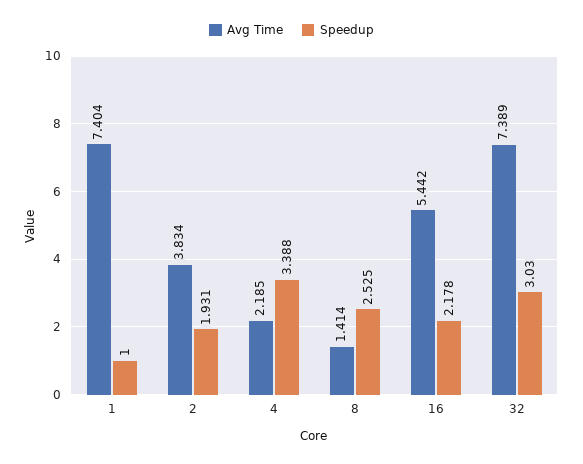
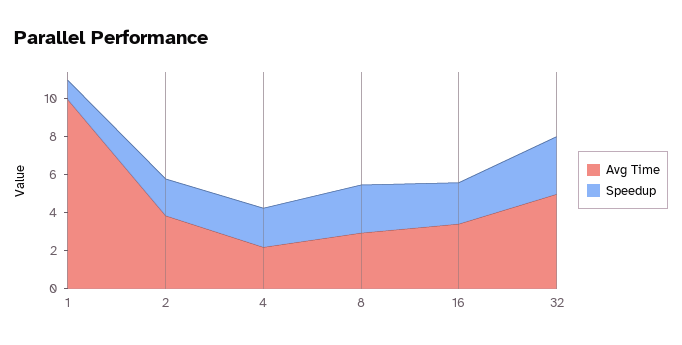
  {
    "Avg Time": {
-     "1": 7.404,
+     "1": 10,
      "2": 3.834,
      "4": 2.185,
-     "8": 1.414,
+     "8": 3,
-     "16": 5.442,
+     "16": 3.5,
-     "32": 7.389
+     "32": 5
    },
    "Speedup": {
      "1": 1,
      "2": 1.931,
-     "4": 3.388,
+     "4": 2,
      "8": 2.525,
      "16": 2.178,
      "32": 3.03
    }
  }

